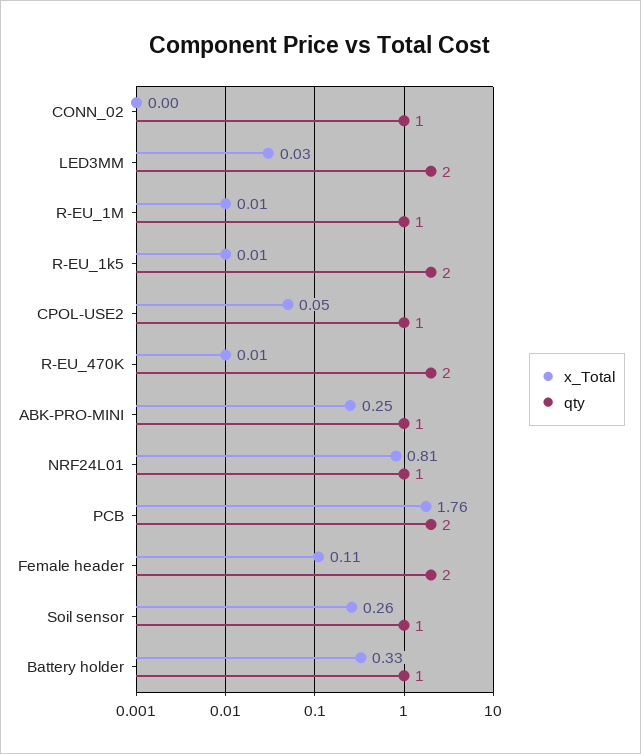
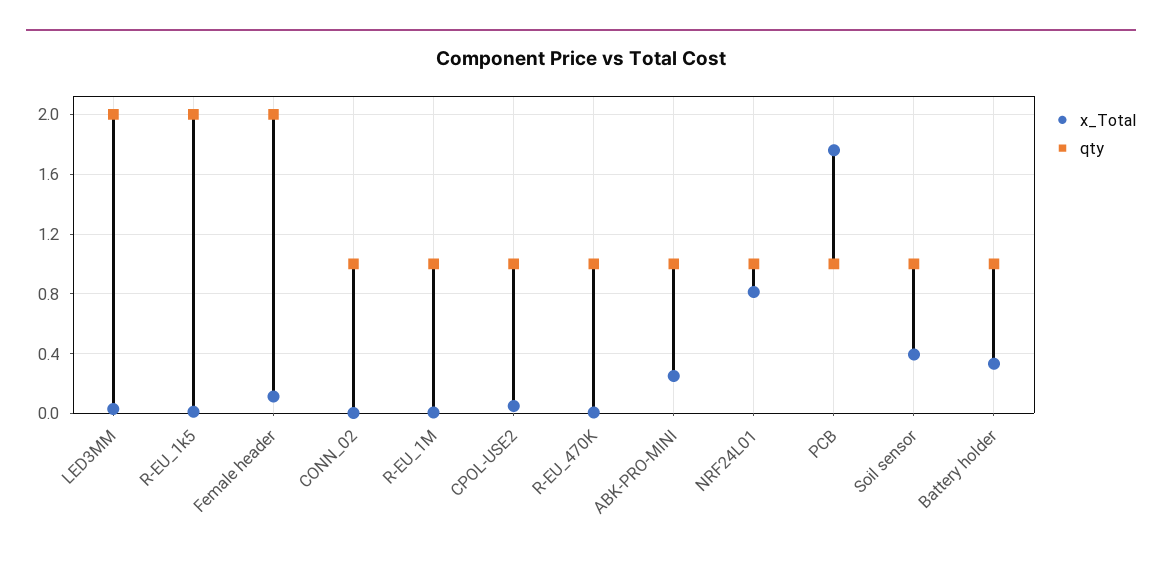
  {
    "x_Total": {
      "CONN_02": 0,
      "LED3MM": 0.03,
      "R-EU_1M": 0.01,
      "R-EU_1k5": 0.01,
      "CPOL-USE2": 0.05,
      "R-EU_470K": 0.01,
      "ABK-PRO-MINI": 0.25,
      "NRF24L01": 0.81,
      "PCB": 1.76,
      "Female header": 0.11,
-     "Soil sensor": 0.26,
+     "Soil sensor": 0.4,
      "Battery holder": 0.33
    },
    "qty": {
      "CONN_02": 1,
      "LED3MM": 2,
      "R-EU_1M": 1,
      "R-EU_1k5": 2,
      "CPOL-USE2": 1,
-     "R-EU_470K": 2,
+     "R-EU_470K": 1,
      "ABK-PRO-MINI": 1,
      "NRF24L01": 1,
-     "PCB": 2,
+     "PCB": 1,
      "Female header": 2,
      "Soil sensor": 1,
      "Battery holder": 1
    }
  }

